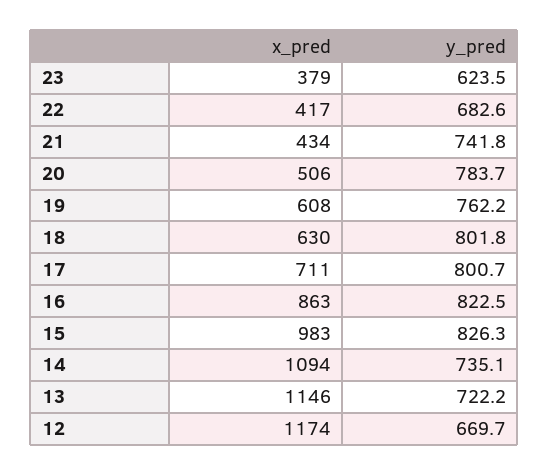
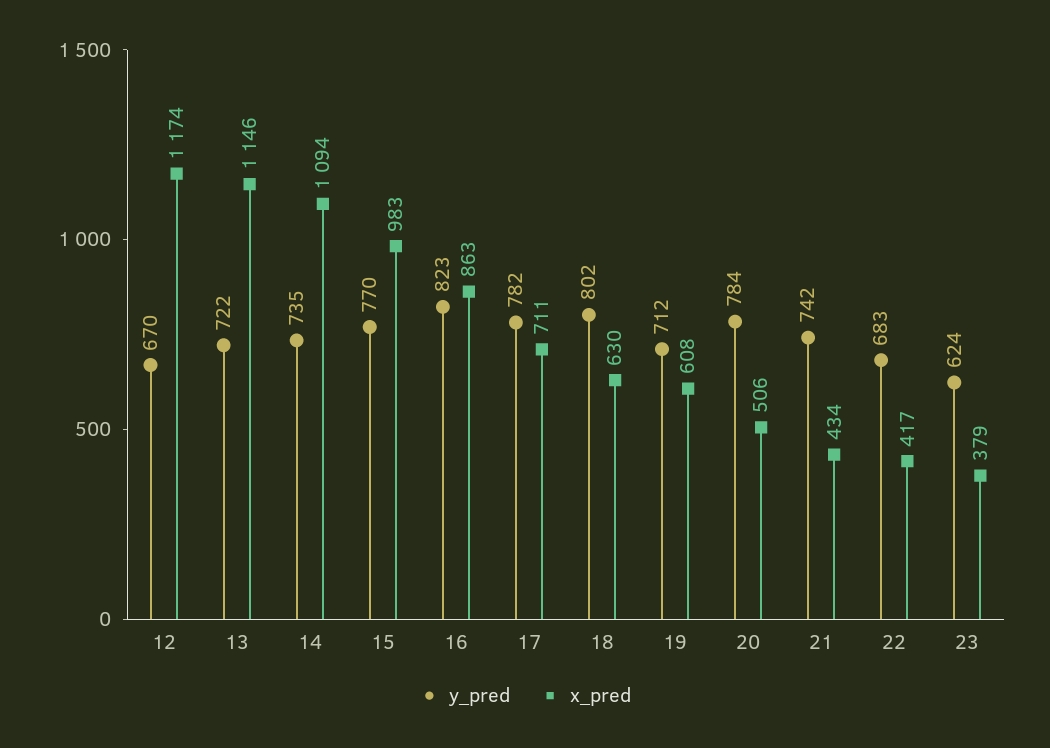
  {
    "x_pred": {
      "23": 379,
      "22": 417,
      "21": 434,
      "20": 506,
      "19": 608,
      "18": 630,
      "17": 711,
      "16": 863,
      "15": 983,
      "14": 1094,
      "13": 1146,
      "12": 1174
    },
    "y_pred": {
      "23": 623.5,
      "22": 682.6,
      "21": 741.8,
      "20": 783.7,
-     "19": 762.2,
+     "19": 712,
      "18": 801.8,
-     "17": 800.7,
+     "17": 782,
      "16": 822.5,
-     "15": 826.3,
+     "15": 770,
      "14": 735.1,
      "13": 722.2,
      "12": 669.7
    }
  }

